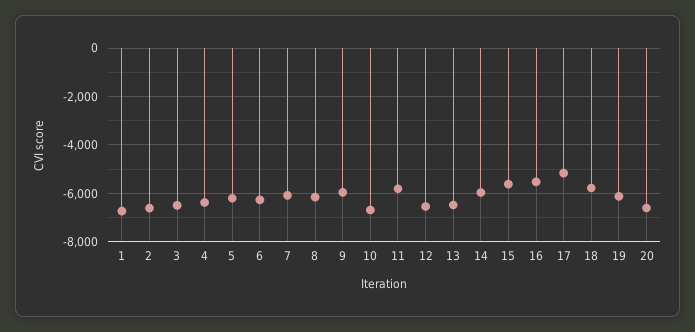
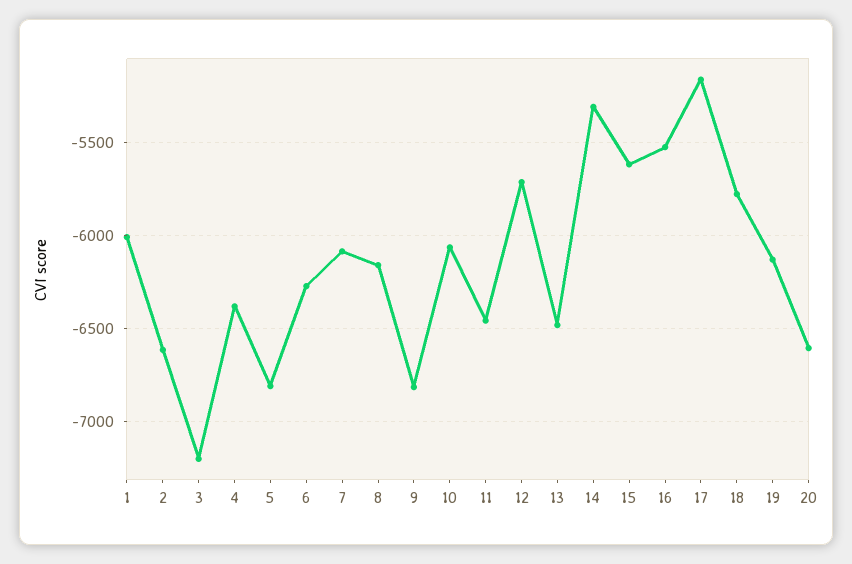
  {
-   "1": -6750,
+   "1": -6000,
    "2": -6600,
-   "3": -6500,
+   "3": -7200,
    "4": -6400,
-   "5": -6250,
+   "5": -6800,
    "6": -6250,
    "7": -6100,
    "8": -6150,
-   "9": -6000,
+   "9": -6800,
-   "10": -6750,
+   "10": -6050,
-   "11": -5750,
+   "11": -6450,
-   "12": -6500,
+   "12": -5700,
    "13": -6500,
-   "14": -6000,
+   "14": -5300,
    "15": -5600,
    "16": -5500,
    "17": -5150,
    "18": -5800,
    "19": -6150,
    "20": -6600
  }

